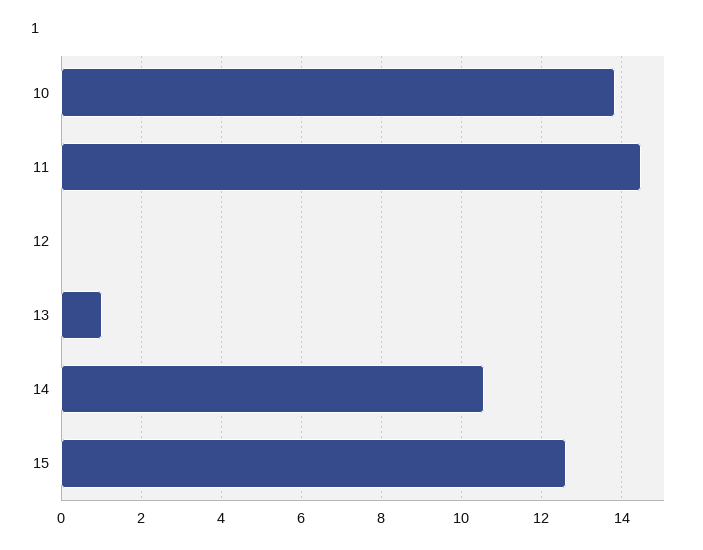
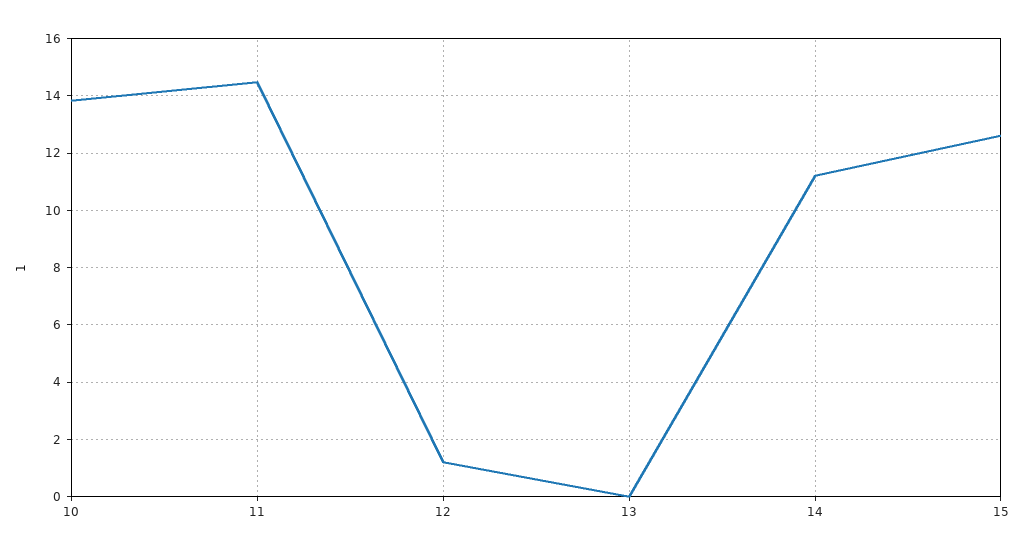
  {
    "10": 13.8,
    "11": 14.4,
-   "12": 0,
+   "12": 1.25,
-   "13": 1,
+   "13": 0,
-   "14": 10.6,
+   "14": 11.25,
    "15": 12.6
  }

